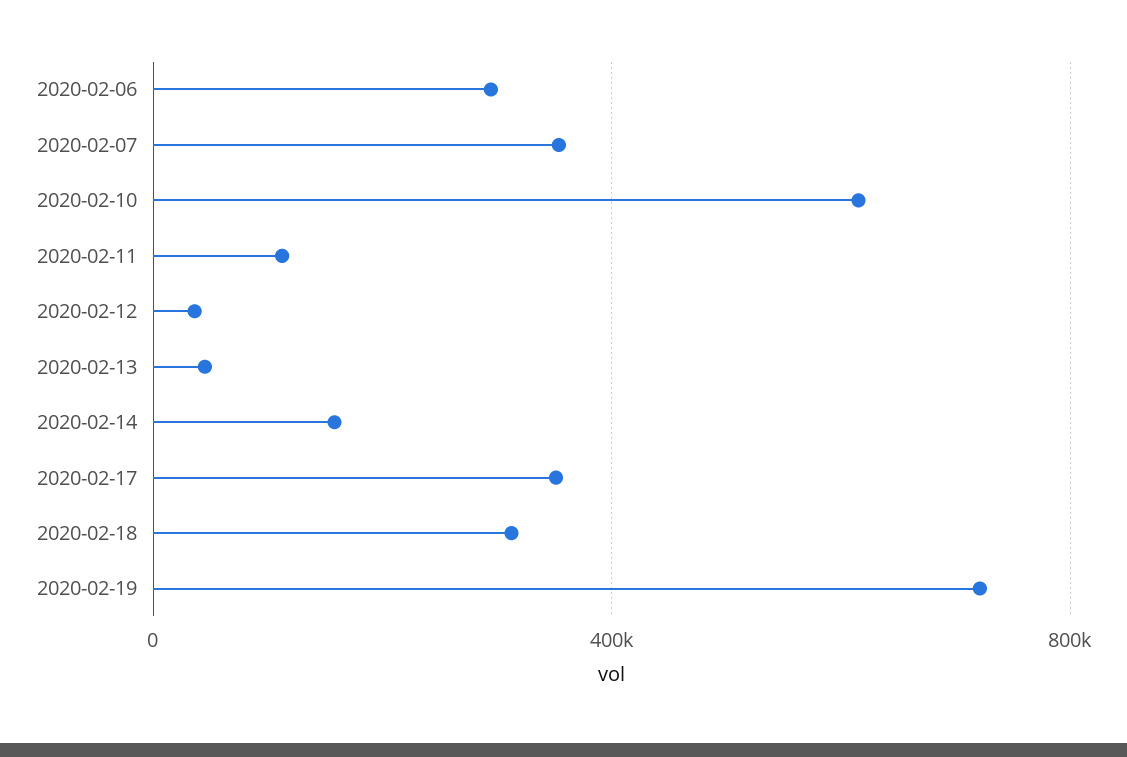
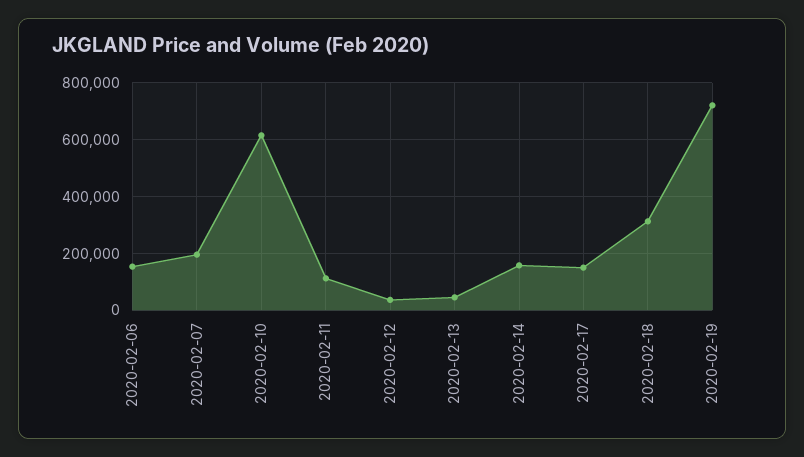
  {
-   "2020-02-06": 300000,
+   "2020-02-06": 150000,
-   "2020-02-07": 350000,
+   "2020-02-07": 200000,
    "2020-02-10": 625000,
    "2020-02-11": 100000,
    "2020-02-12": 25000,
    "2020-02-13": 50000,
    "2020-02-14": 150000,
-   "2020-02-17": 350000,
+   "2020-02-17": 150000,
    "2020-02-18": 325000,
    "2020-02-19": 725000
  }

